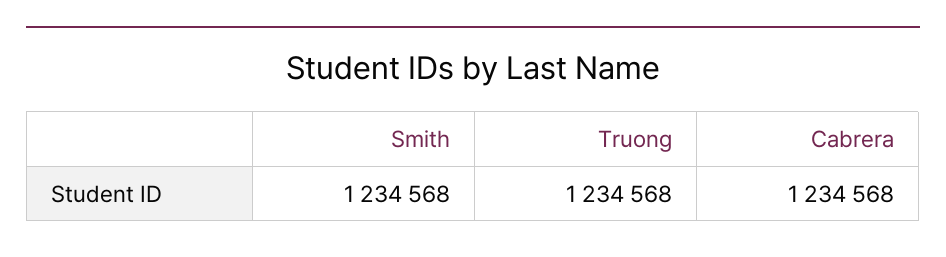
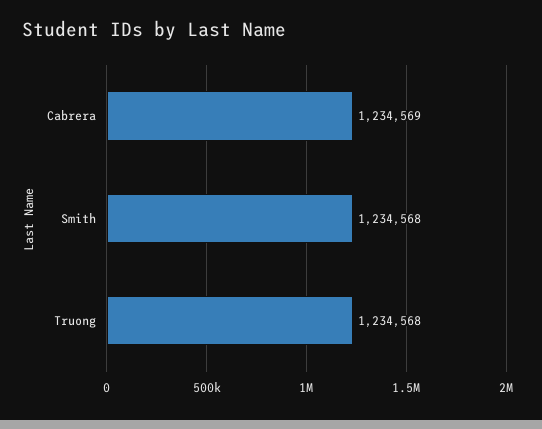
  {
    "Smith": 1234568,
    "Truong": 1234568,
-   "Cabrera": 1234568
+   "Cabrera": 1234569
  }

